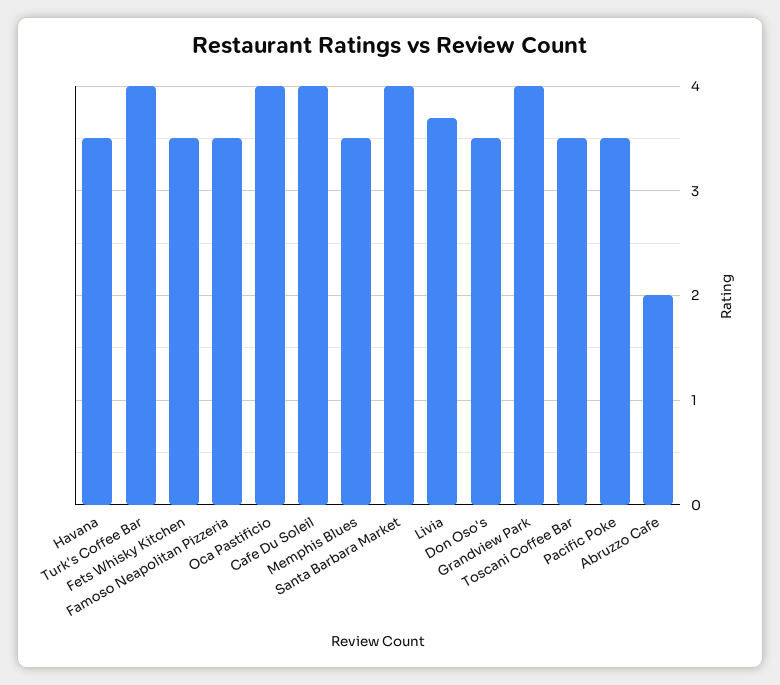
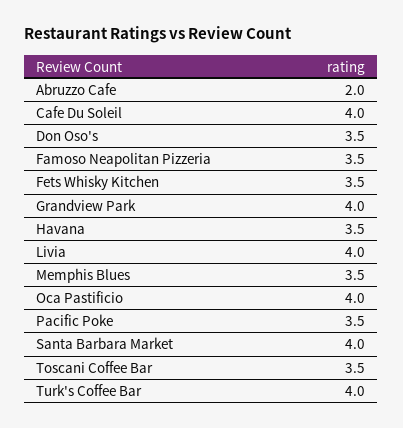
  {
    "Havana": 3.5,
    "Turk's Coffee Bar": 4,
    "Fets Whisky Kitchen": 3.5,
    "Famoso Neapolitan Pizzeria": 3.5,
    "Oca Pastificio": 4,
    "Cafe Du Soleil": 4,
    "Memphis Blues": 3.5,
    "Santa Barbara Market": 4,
-   "Livia": 3.7,
+   "Livia": 4,
    "Don Oso's": 3.5,
    "Grandview Park": 4,
    "Toscani Coffee Bar": 3.5,
    "Pacific Poke": 3.5,
    "Abruzzo Cafe": 2
  }

